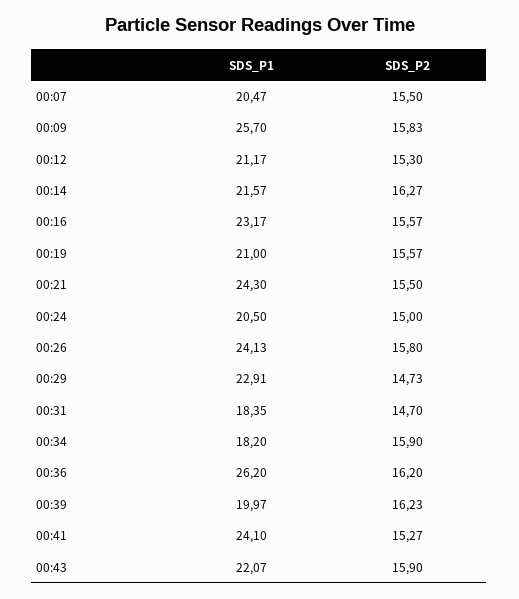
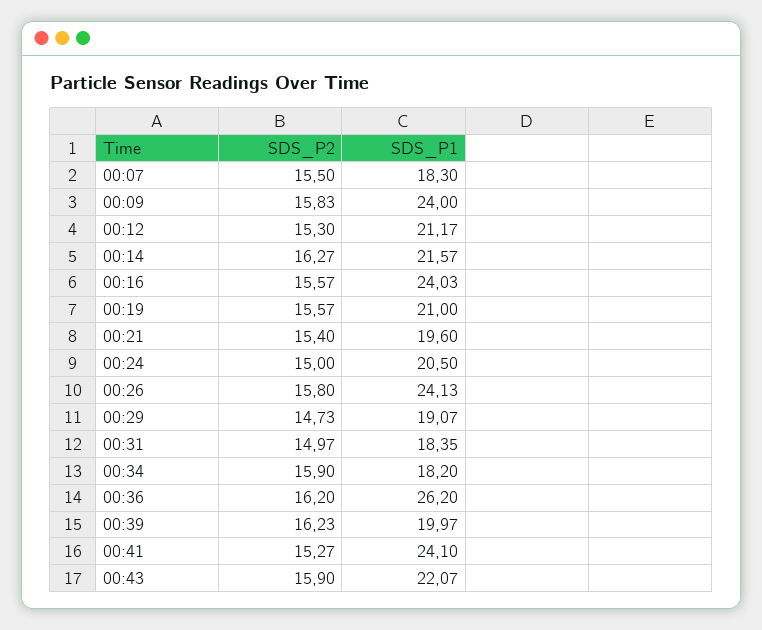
  {
    "SDS_P1": {
-     "00:07": 20.47,
+     "00:07": 18.3,
-     "00:09": 25.7,
+     "00:09": 24,
      "00:12": 21.17,
      "00:14": 21.57,
-     "00:16": 23.17,
+     "00:16": 24.03,
      "00:19": 21,
-     "00:21": 24.3,
+     "00:21": 19.6,
      "00:24": 20.5,
      "00:26": 24.13,
-     "00:29": 22.91,
+     "00:29": 19.07,
      "00:31": 18.35,
      "00:34": 18.2,
      "00:36": 26.2,
      "00:39": 19.97,
      "00:41": 24.1,
      "00:43": 22.07
    },
    "SDS_P2": {
      "00:07": 15.5,
      "00:09": 15.83,
      "00:12": 15.3,
      "00:14": 16.27,
      "00:16": 15.57,
      "00:19": 15.57,
-     "00:21": 15.5,
+     "00:21": 15.4,
      "00:24": 15,
      "00:26": 15.8,
      "00:29": 14.73,
-     "00:31": 14.7,
+     "00:31": 14.97,
      "00:34": 15.9,
      "00:36": 16.2,
      "00:39": 16.23,
      "00:41": 15.27,
      "00:43": 15.9
    }
  }

